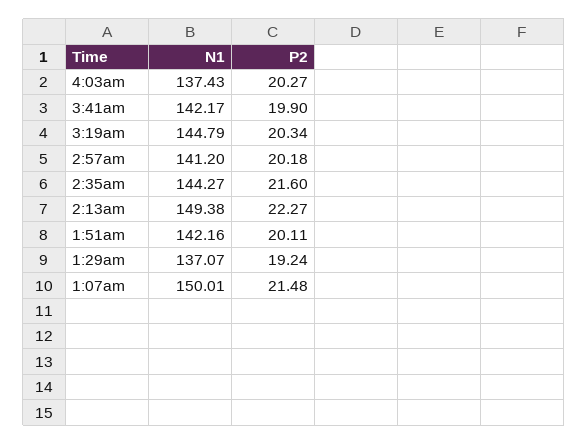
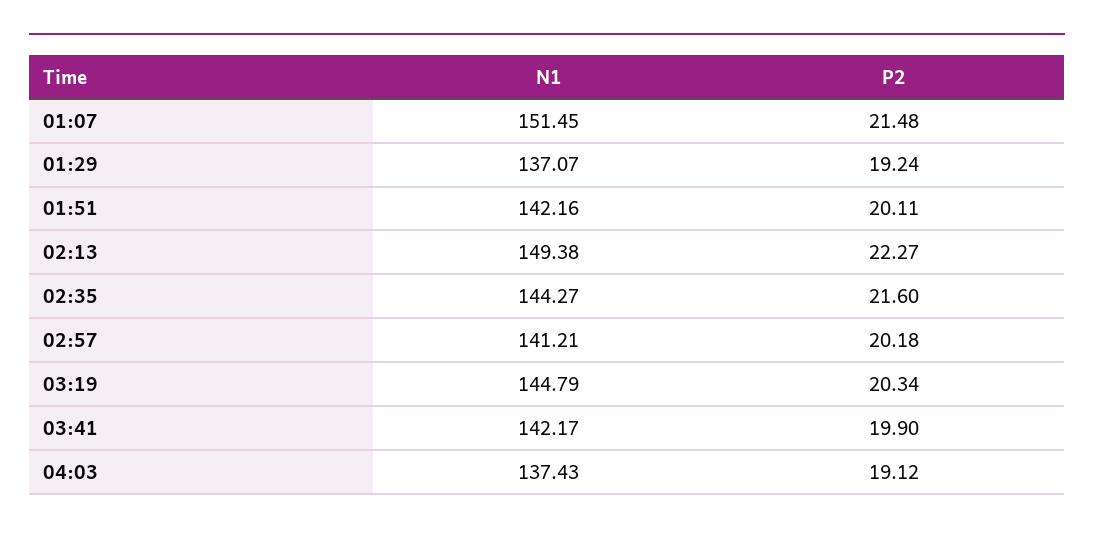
  {
    "N1": {
      "4:03am": 137.43,
      "3:41am": 142.17,
      "3:19am": 144.79,
-     "2:57am": 141.2,
+     "2:57am": 141.21,
      "2:35am": 144.27,
      "2:13am": 149.38,
      "1:51am": 142.16,
      "1:29am": 137.07,
-     "1:07am": 150.01
+     "1:07am": 151.45
    },
    "P2": {
-     "4:03am": 20.27,
+     "4:03am": 19.12,
      "3:41am": 19.9,
      "3:19am": 20.34,
      "2:57am": 20.18,
      "2:35am": 21.6,
      "2:13am": 22.27,
      "1:51am": 20.11,
      "1:29am": 19.24,
      "1:07am": 21.48
    }
  }

